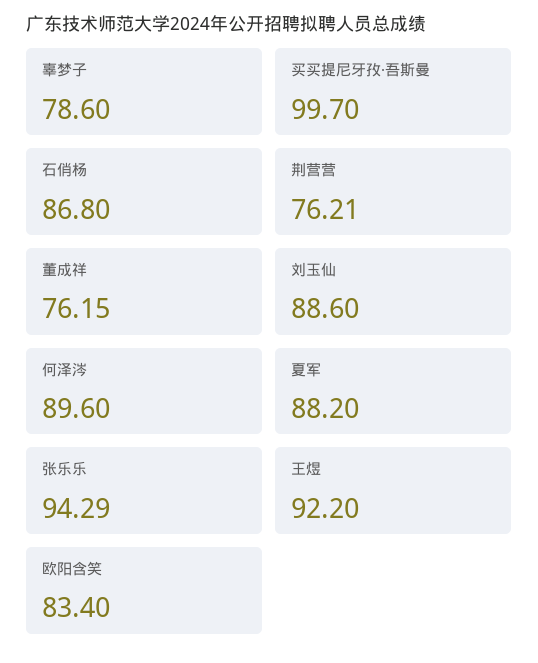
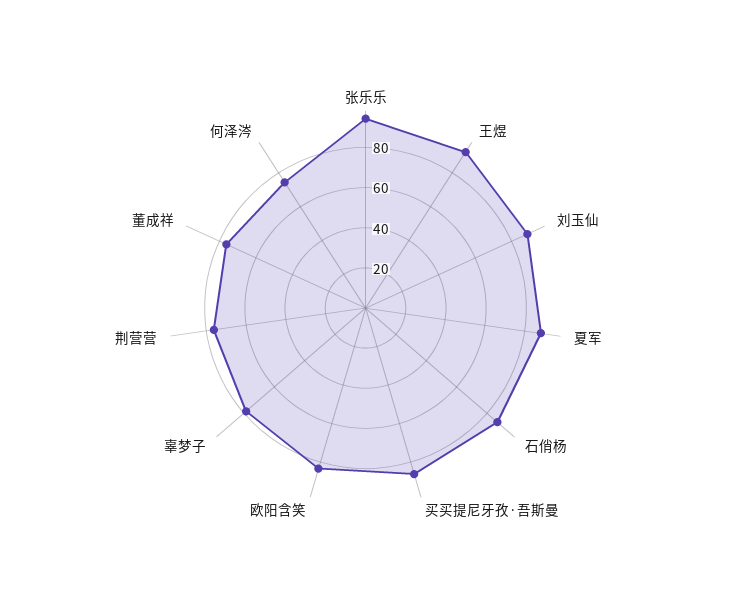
  {
    "辜梦子": 78.6,
-   "买买提尼牙孜·吾斯曼": 99.7,
+   "买买提尼牙孜·吾斯曼": 85,
    "石俏杨": 86.8,
    "荆营营": 76.21,
    "董成祥": 76.15,
    "刘玉仙": 88.6,
-   "何泽涔": 89.6,
+   "何泽涔": 75,
    "夏军": 88.2,
    "张乐乐": 94.29,
    "王煜": 92.2,
    "欧阳含笑": 83.4
  }

